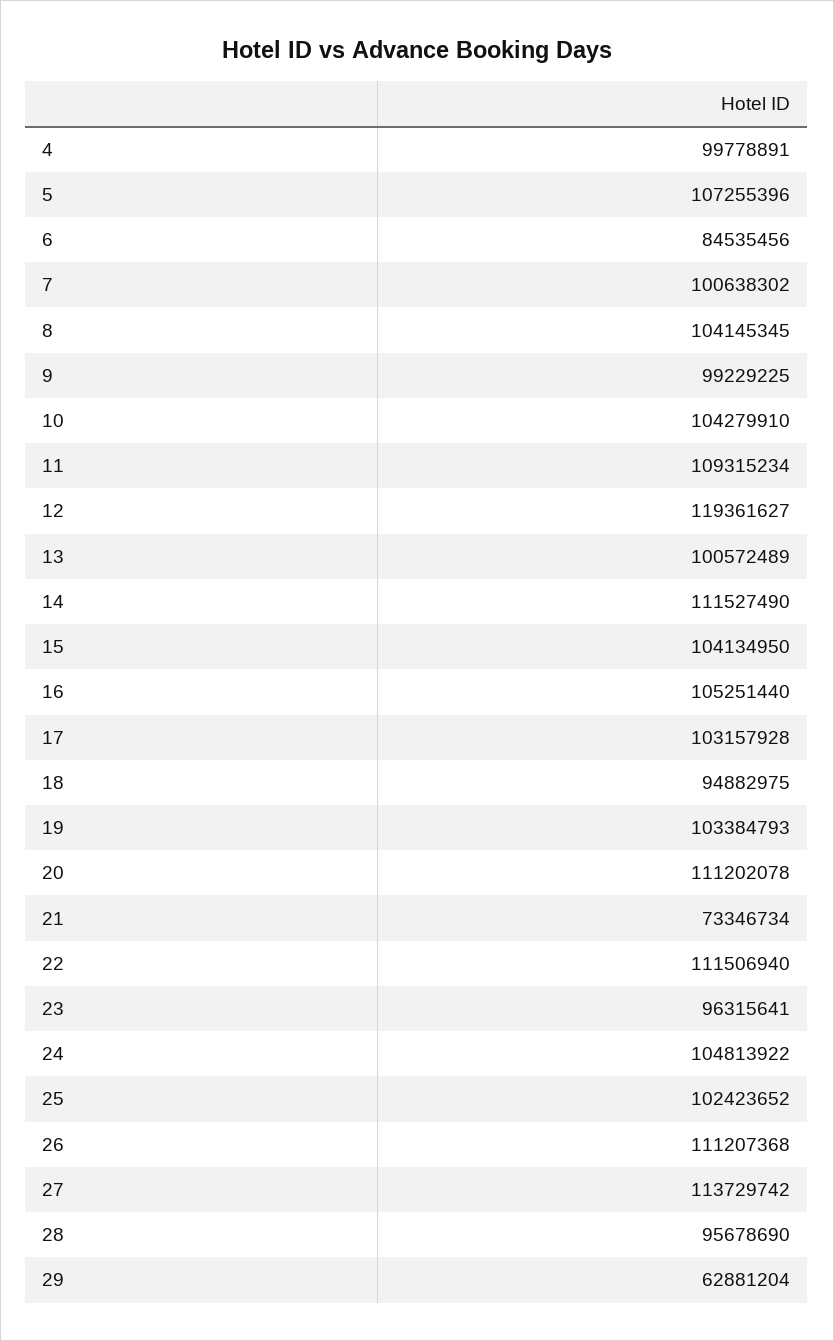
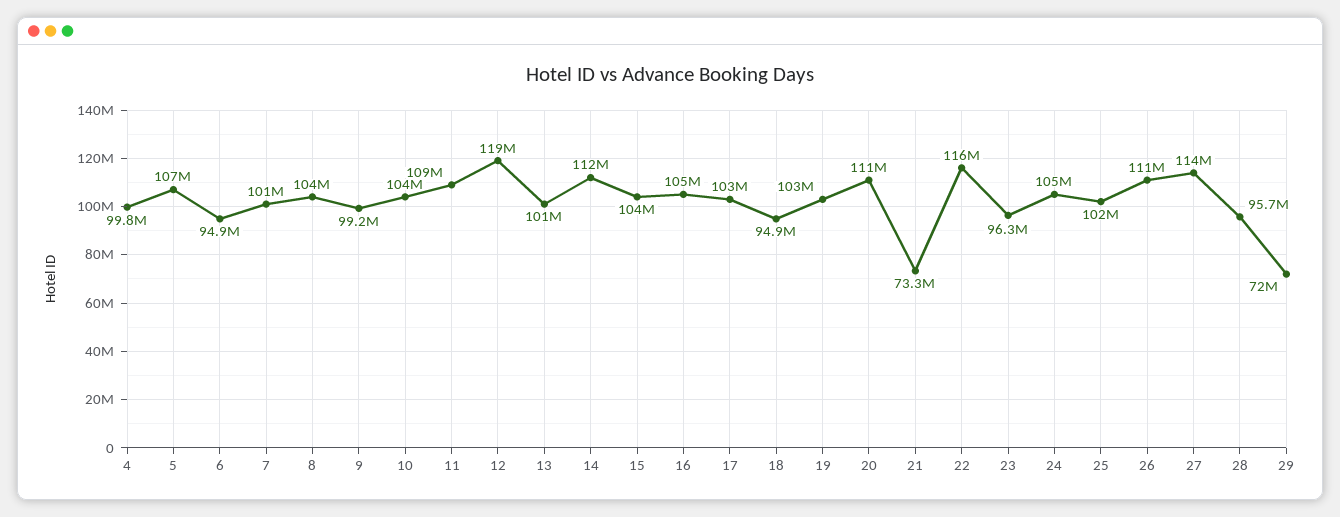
  {
    "4": 99778891,
    "5": 107255396,
-   "6": 84535456,
+   "6": 94900000,
    "7": 100638302,
    "8": 104145345,
    "9": 99229225,
    "10": 104279910,
    "11": 109315234,
    "12": 119361627,
    "13": 100572489,
    "14": 111527490,
    "15": 104134950,
    "16": 105251440,
    "17": 103157928,
    "18": 94882975,
    "19": 103384793,
    "20": 111202078,
    "21": 73346734,
-   "22": 111506940,
+   "22": 116000000,
    "23": 96315641,
    "24": 104813922,
    "25": 102423652,
    "26": 111207368,
    "27": 113729742,
    "28": 95678690,
-   "29": 62881204
+   "29": 72000000
  }

